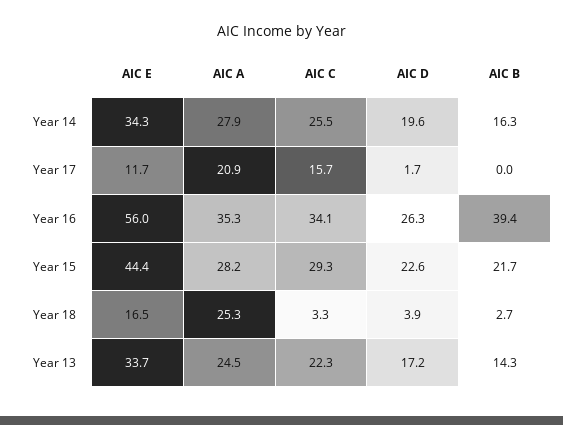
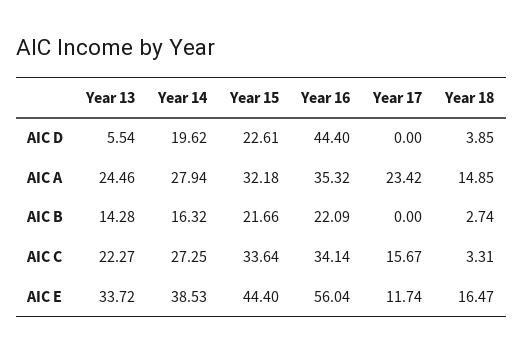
  {
    "AIC E": {
-     "Year 14": 34.3,
+     "Year 14": 38.53,
      "Year 17": 11.74,
      "Year 16": 56.04,
      "Year 15": 44.4,
      "Year 18": 16.47,
      "Year 13": 33.72
    },
    "AIC A": {
      "Year 14": 27.94,
-     "Year 17": 20.9,
+     "Year 17": 23.42,
      "Year 16": 35.32,
-     "Year 15": 28.2,
+     "Year 15": 32.18,
-     "Year 18": 25.3,
+     "Year 18": 14.85,
      "Year 13": 24.46
    },
    "AIC C": {
-     "Year 14": 25.5,
+     "Year 14": 27.25,
      "Year 17": 15.67,
      "Year 16": 34.14,
-     "Year 15": 29.3,
+     "Year 15": 33.64,
      "Year 18": 3.31,
      "Year 13": 22.27
    },
    "AIC D": {
      "Year 14": 19.62,
-     "Year 17": 1.7,
+     "Year 17": 0,
-     "Year 16": 26.3,
+     "Year 16": 44.4,
      "Year 15": 22.61,
      "Year 18": 3.85,
-     "Year 13": 17.2
+     "Year 13": 5.54
    },
    "AIC B": {
      "Year 14": 16.32,
      "Year 17": 0,
-     "Year 16": 39.4,
+     "Year 16": 22.09,
      "Year 15": 21.66,
      "Year 18": 2.74,
      "Year 13": 14.28
    }
  }

